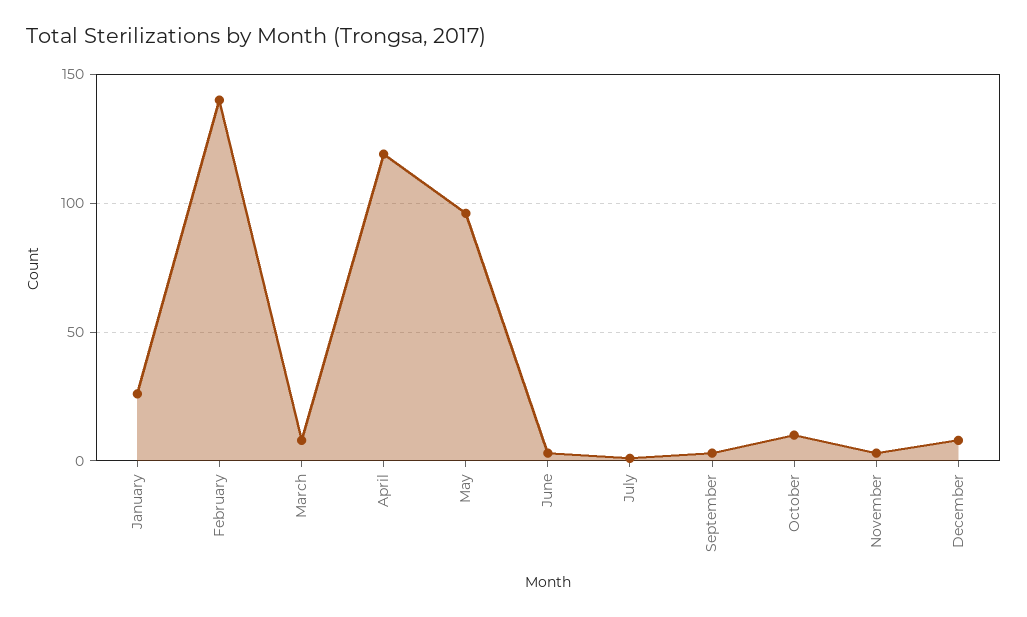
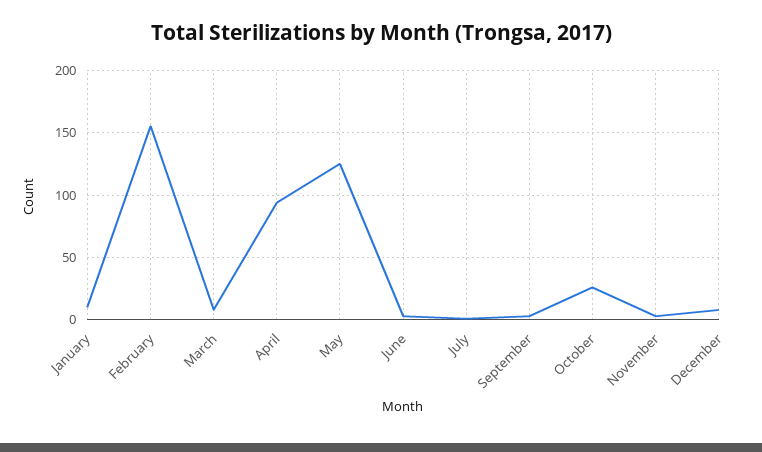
  {
-   "January": 25,
+   "January": 10,
-   "February": 140,
+   "February": 155,
    "March": 10,
-   "April": 120,
+   "April": 95,
-   "May": 95,
+   "May": 125,
    "June": 5,
    "July": 0,
    "September": 5,
-   "October": 10,
+   "October": 25,
    "November": 5,
    "December": 10
  }

